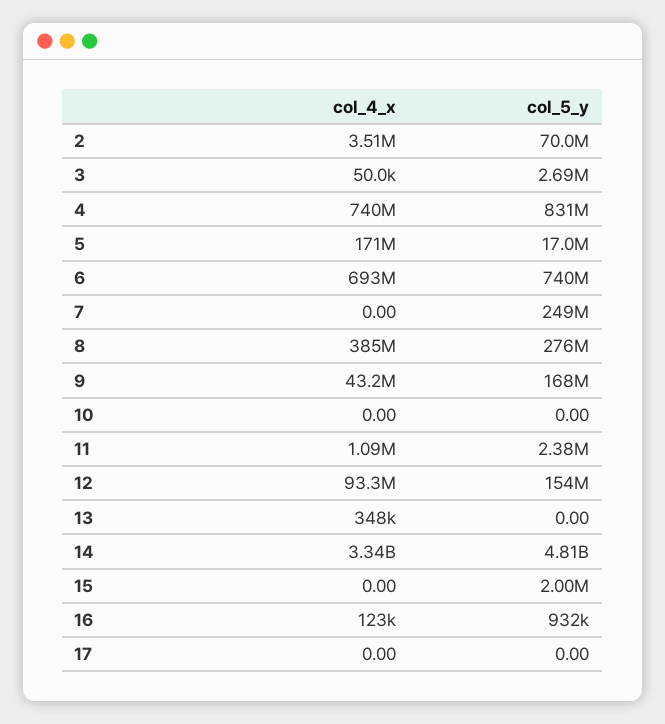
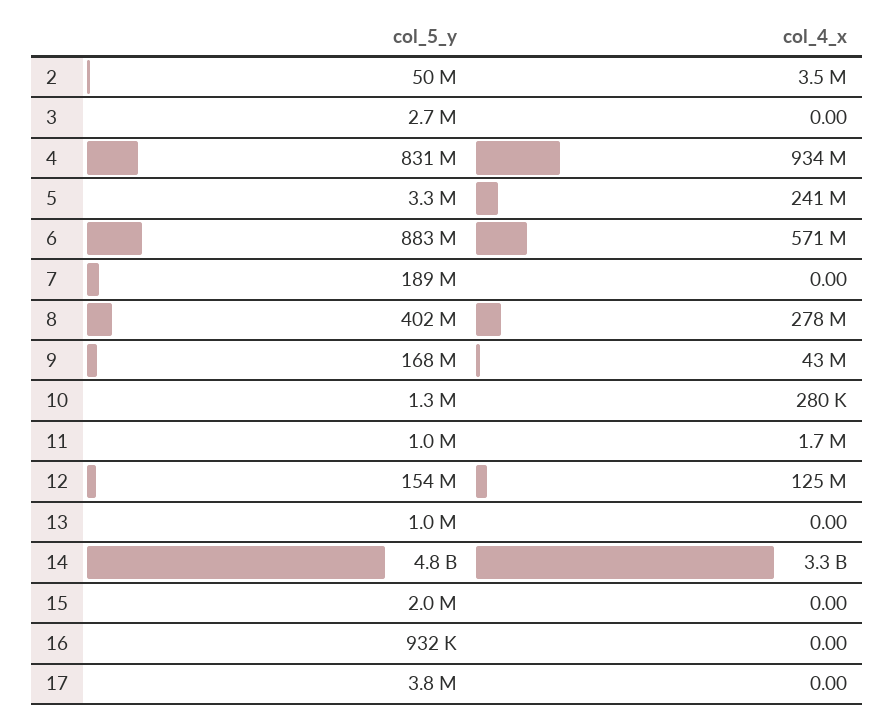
  {
    "col_4_x": {
      "2": 3510000,
-     "3": 50000,
+     "3": 0,
-     "4": 740000000,
+     "4": 934000000,
-     "5": 171000000,
+     "5": 241000000,
-     "6": 693000000,
+     "6": 571000000,
      "7": 0,
-     "8": 385000000,
+     "8": 278000000,
      "9": 43200000,
-     "10": 0,
+     "10": 280000,
-     "11": 1090000,
+     "11": 1700000,
-     "12": 93300000,
+     "12": 125000000,
-     "13": 348000,
+     "13": 0,
      "14": 3340000000,
      "15": 0,
-     "16": 123000,
+     "16": 0,
      "17": 0
    },
    "col_5_y": {
-     "2": 70000000,
+     "2": 50000000,
      "3": 2690000,
      "4": 831000000,
-     "5": 17000000,
+     "5": 3300000,
-     "6": 740000000,
+     "6": 883000000,
-     "7": 249000000,
+     "7": 189000000,
-     "8": 276000000,
+     "8": 402000000,
      "9": 168000000,
-     "10": 0,
+     "10": 1300000,
-     "11": 2380000,
+     "11": 1000000,
      "12": 154000000,
-     "13": 0,
+     "13": 1000000,
      "14": 4810000000,
      "15": 2000000,
      "16": 932000,
-     "17": 0
+     "17": 3800000
    }
  }

